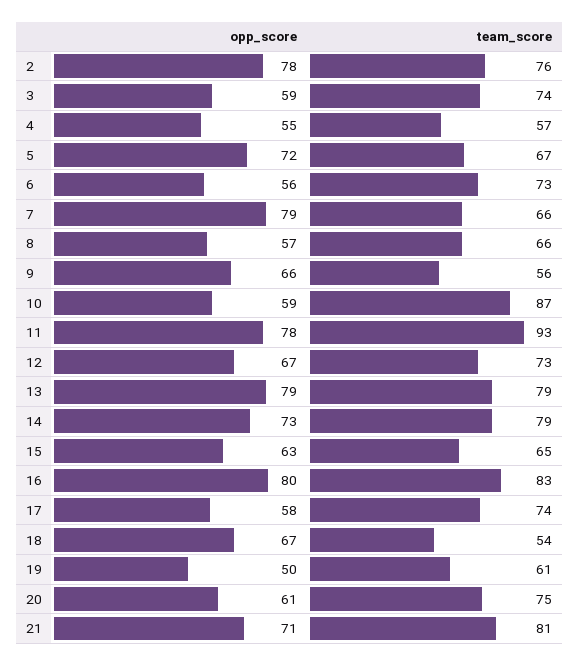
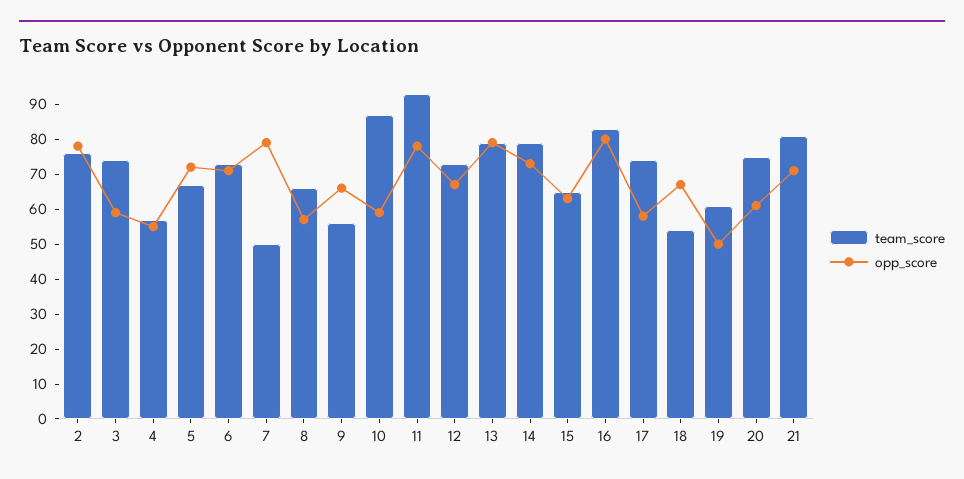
  {
    "opp_score": {
      "2": 78,
      "3": 59,
      "4": 55,
      "5": 72,
-     "6": 56,
+     "6": 70,
      "7": 79,
      "8": 57,
      "9": 66,
      "10": 59,
      "11": 78,
      "12": 67,
      "13": 79,
      "14": 73,
      "15": 63,
      "16": 80,
      "17": 58,
      "18": 67,
      "19": 50,
      "20": 61,
      "21": 71
    },
    "team_score": {
      "2": 76,
      "3": 74,
      "4": 57,
      "5": 67,
      "6": 73,
-     "7": 66,
+     "7": 50,
      "8": 66,
      "9": 56,
      "10": 87,
      "11": 93,
      "12": 73,
      "13": 79,
      "14": 79,
      "15": 65,
      "16": 83,
      "17": 74,
      "18": 54,
      "19": 61,
      "20": 75,
      "21": 81
    }
  }

